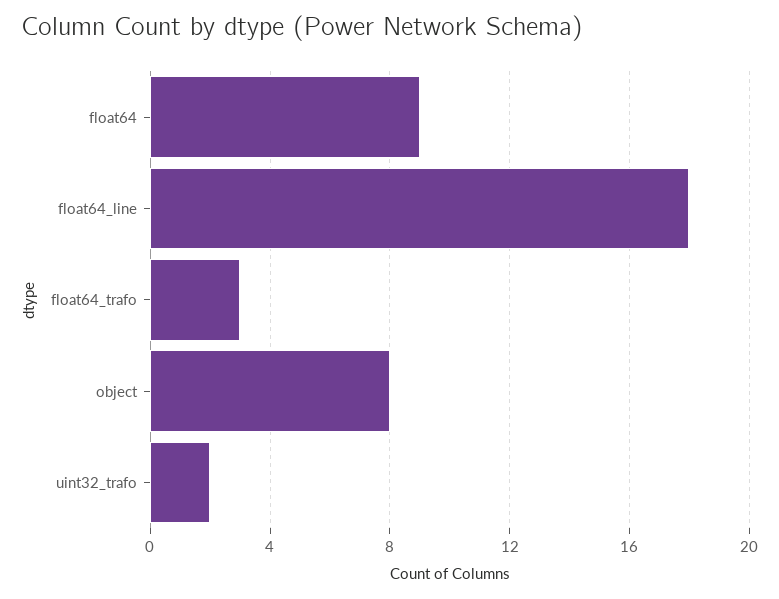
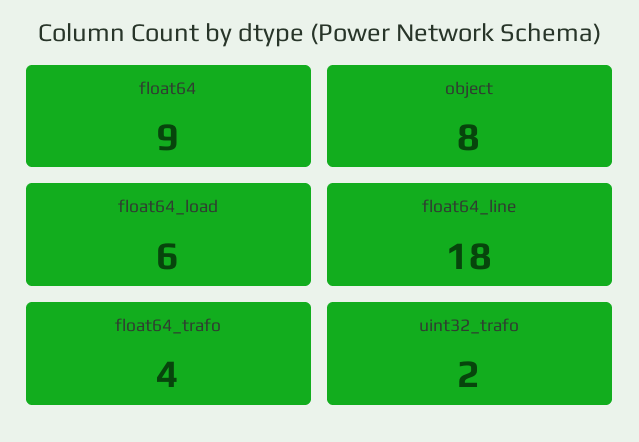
  {
    "float64": 9,
    "float64_line": 18,
-   "float64_trafo": 3,
+   "float64_trafo": 4,
    "object": 8,
-   "uint32_trafo": 2
+   "uint32_trafo": 2,
+   "float64_load": 6
  }

